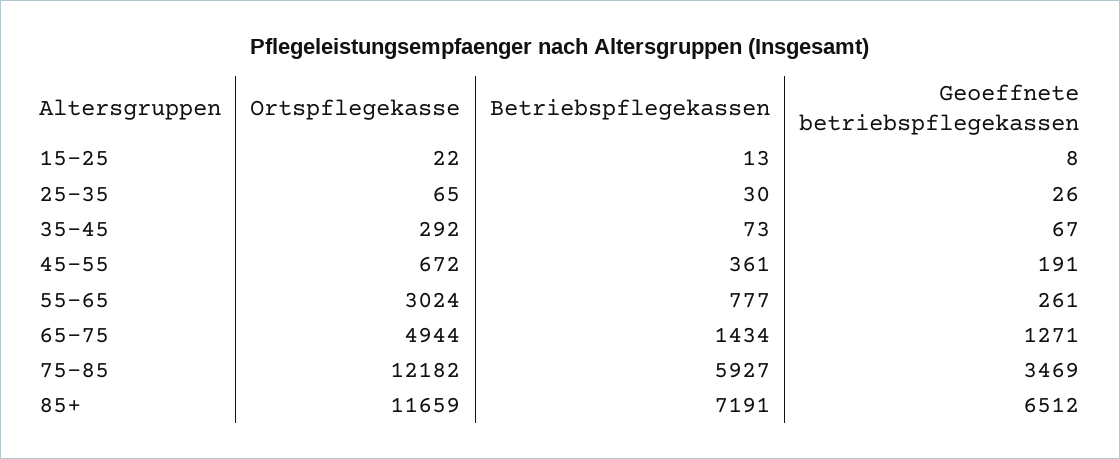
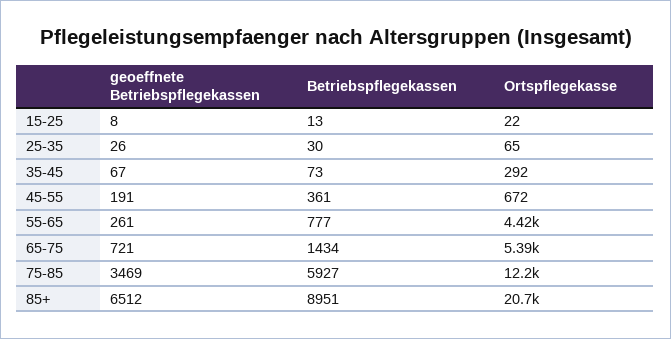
  {
    "Ortspflegekasse": {
      "15-25": 22,
      "25-35": 65,
      "35-45": 292,
      "45-55": 672,
-     "55-65": 3024,
+     "55-65": 4420,
-     "65-75": 4944,
+     "65-75": 5390,
      "75-85": 12182,
-     "85+": 11659
+     "85+": 20700
    },
    "Betriebspflegekassen": {
      "15-25": 13,
      "25-35": 30,
      "35-45": 73,
      "45-55": 361,
      "55-65": 777,
      "65-75": 1434,
      "75-85": 5927,
-     "85+": 7191
+     "85+": 8951
    },
    "Geoeffnete betriebspflegekassen": {
      "15-25": 8,
      "25-35": 26,
      "35-45": 67,
      "45-55": 191,
      "55-65": 261,
-     "65-75": 1271,
+     "65-75": 721,
      "75-85": 3469,
      "85+": 6512
    }
  }

